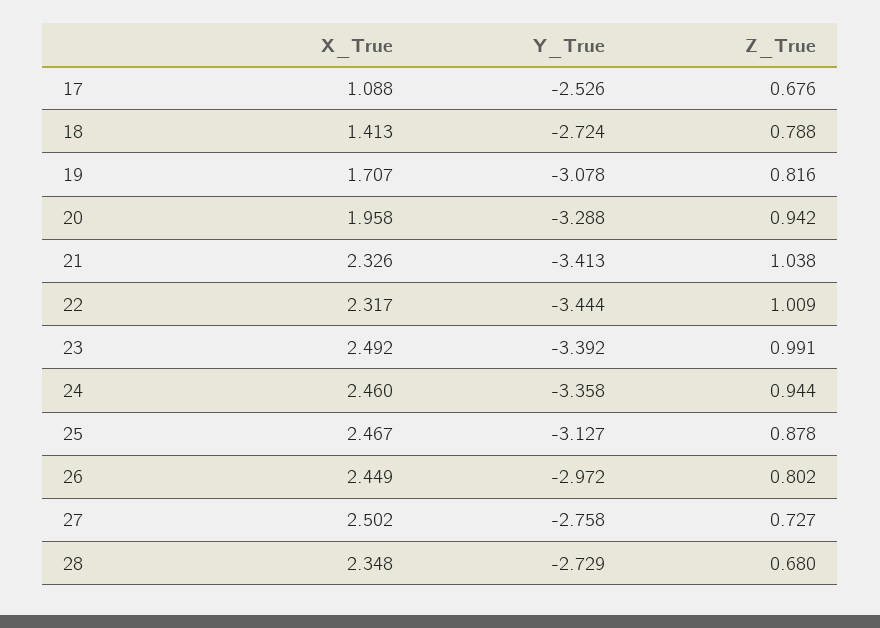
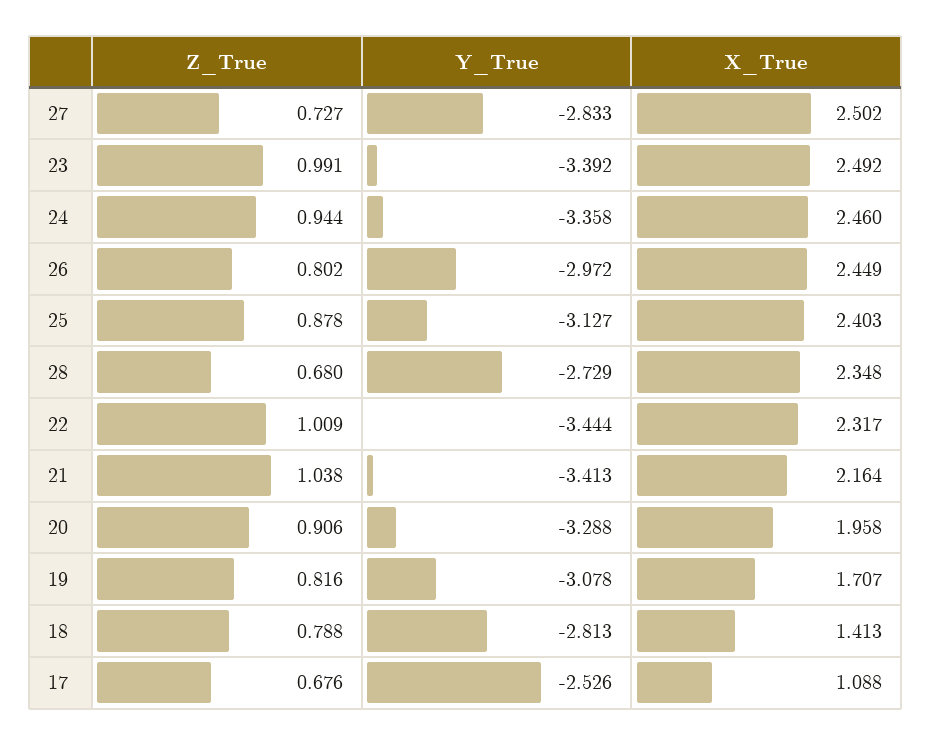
  {
    "X_True": {
      "17": 1.088,
      "18": 1.413,
      "19": 1.707,
      "20": 1.958,
-     "21": 2.326,
+     "21": 2.164,
      "22": 2.317,
      "23": 2.492,
      "24": 2.46,
-     "25": 2.467,
+     "25": 2.403,
      "26": 2.449,
      "27": 2.502,
      "28": 2.348
    },
    "Y_True": {
      "17": -2.526,
-     "18": -2.724,
+     "18": -2.813,
      "19": -3.078,
      "20": -3.288,
      "21": -3.413,
      "22": -3.444,
      "23": -3.392,
      "24": -3.358,
      "25": -3.127,
      "26": -2.972,
-     "27": -2.758,
+     "27": -2.833,
      "28": -2.729
    },
    "Z_True": {
      "17": 0.676,
      "18": 0.788,
      "19": 0.816,
-     "20": 0.942,
+     "20": 0.906,
      "21": 1.038,
      "22": 1.009,
      "23": 0.991,
      "24": 0.944,
      "25": 0.878,
      "26": 0.802,
      "27": 0.727,
      "28": 0.68
    }
  }

